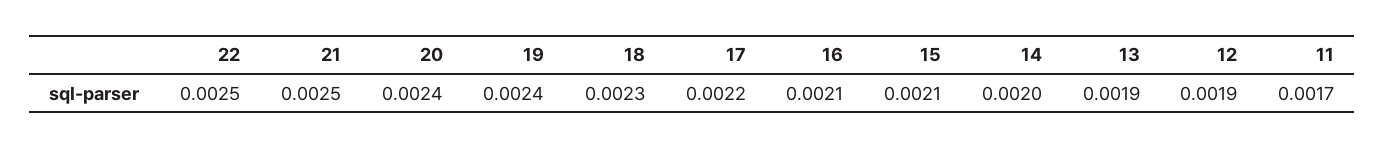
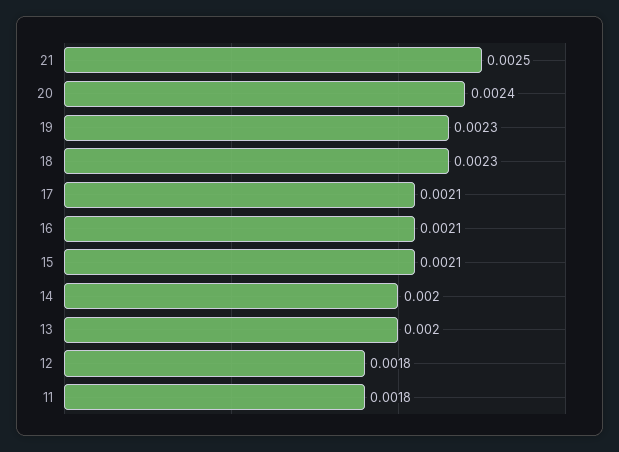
  {
-   "22": 0.0025,
    "21": 0.0025,
    "20": 0.0024,
-   "19": 0.0024,
+   "19": 0.0023,
    "18": 0.0023,
-   "17": 0.0022,
+   "17": 0.0021,
    "16": 0.0021,
    "15": 0.0021,
    "14": 0.002,
-   "13": 0.0019,
+   "13": 0.002,
-   "12": 0.0019,
+   "12": 0.0018,
-   "11": 0.0017
+   "11": 0.0018
  }

